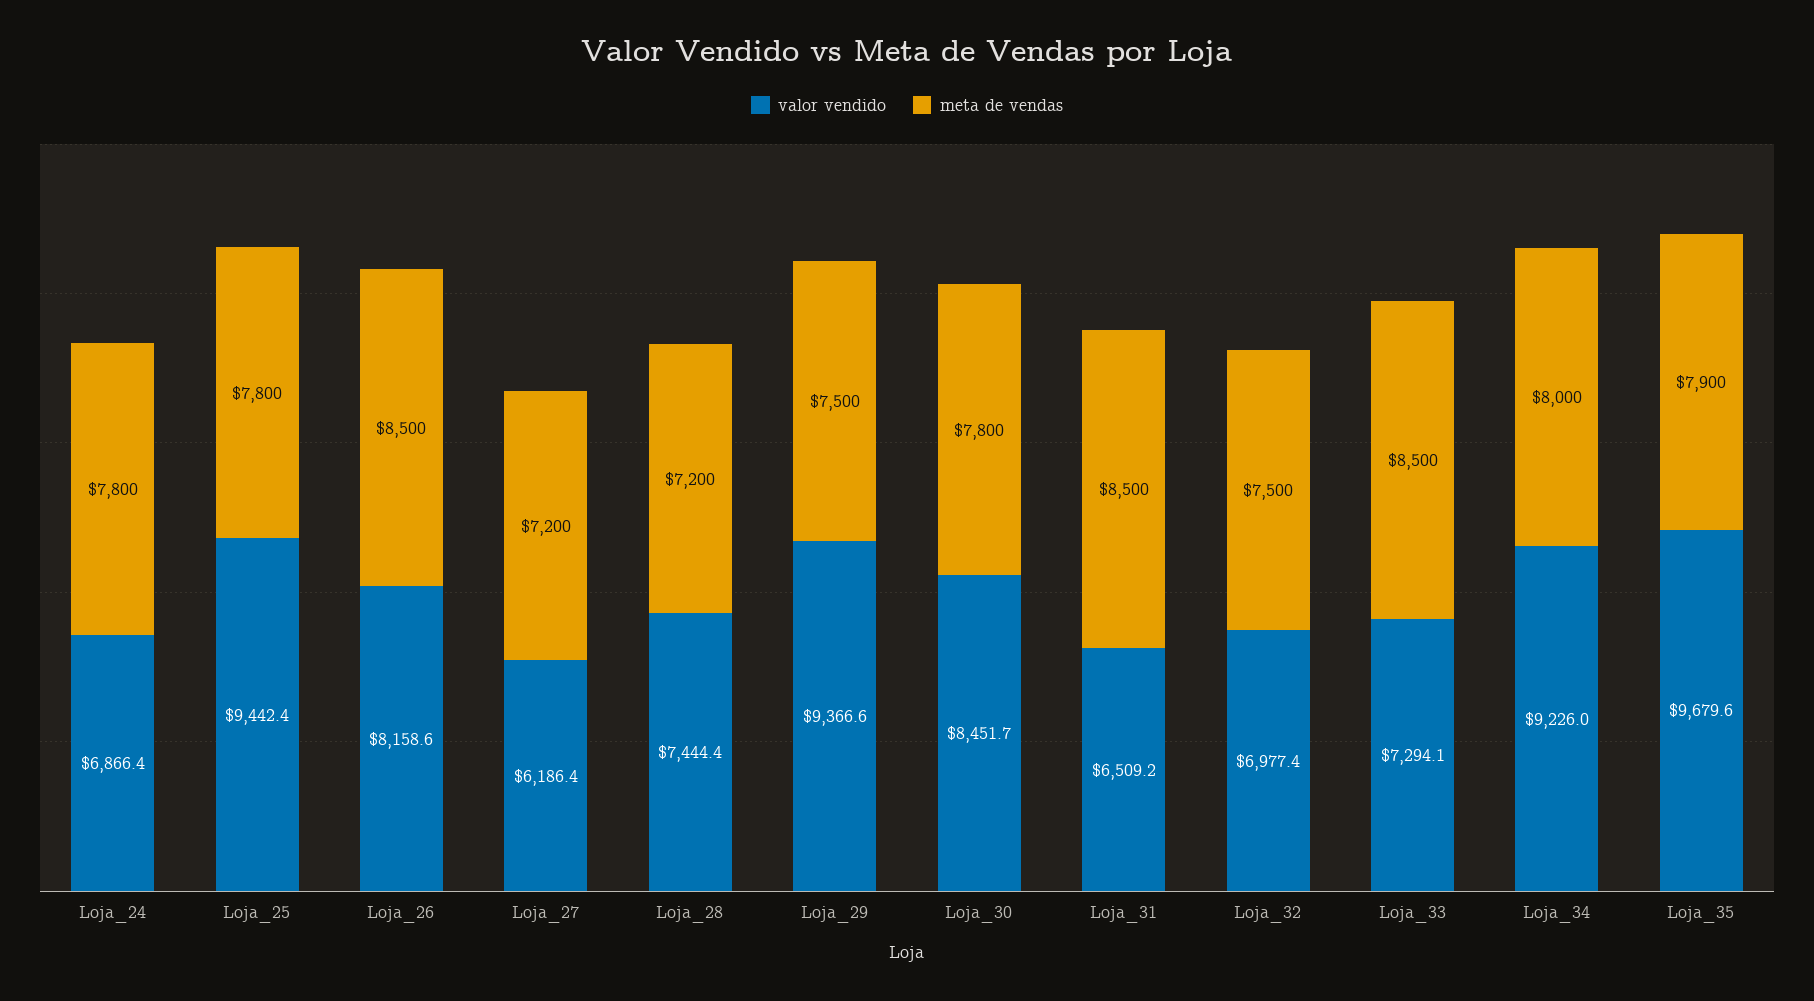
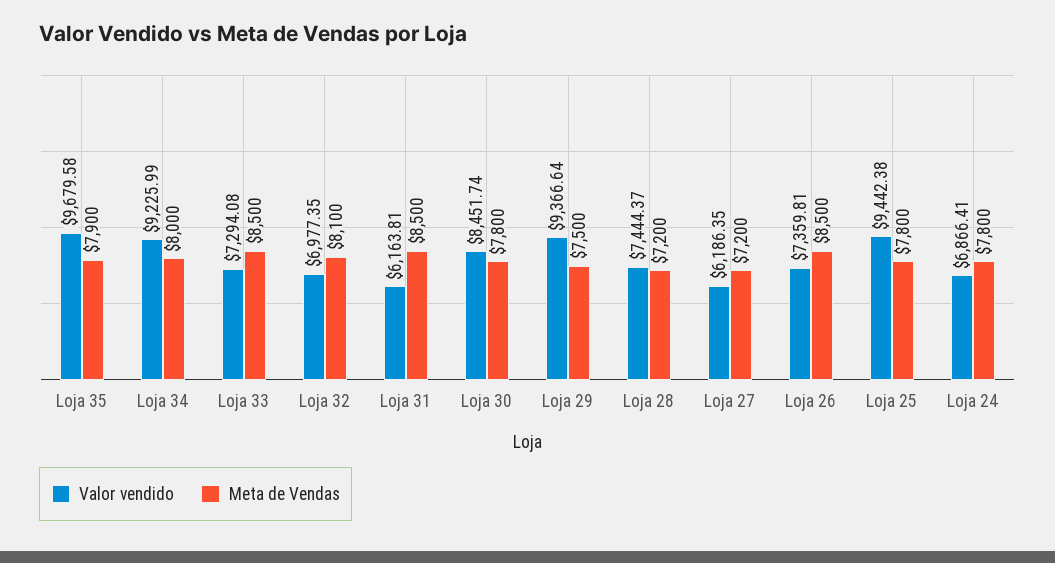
  {
    "valor vendido": {
      "Loja_24": 6866.41,
      "Loja_25": 9442.38,
-     "Loja_26": 8158.6,
+     "Loja_26": 7359.81,
      "Loja_27": 6186.35,
      "Loja_28": 7444.37,
      "Loja_29": 9366.64,
      "Loja_30": 8451.74,
-     "Loja_31": 6509.2,
+     "Loja_31": 6163.81,
      "Loja_32": 6977.35,
      "Loja_33": 7294.08,
      "Loja_34": 9225.99,
      "Loja_35": 9679.58
    },
    "meta de vendas": {
      "Loja_24": 7800,
      "Loja_25": 7800,
      "Loja_26": 8500,
      "Loja_27": 7200,
      "Loja_28": 7200,
      "Loja_29": 7500,
      "Loja_30": 7800,
      "Loja_31": 8500,
-     "Loja_32": 7500,
+     "Loja_32": 8100,
      "Loja_33": 8500,
      "Loja_34": 8000,
      "Loja_35": 7900
    }
  }

